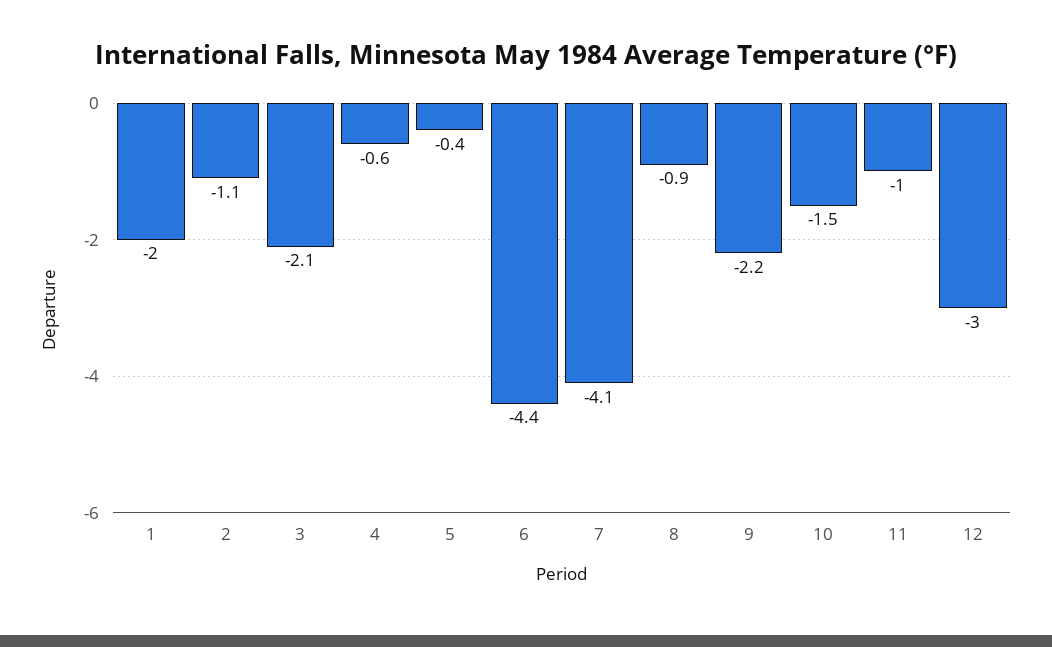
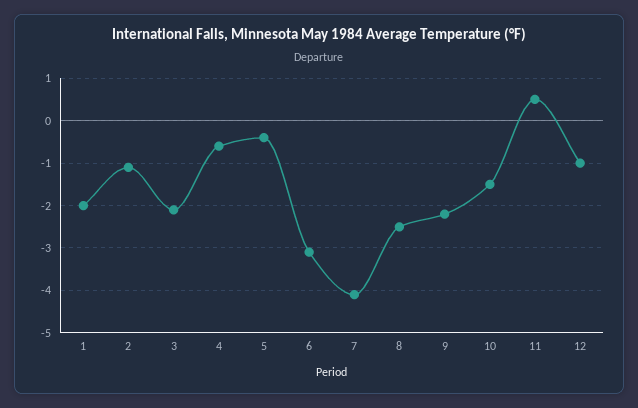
  {
    "1": -2,
    "2": -1.1,
    "3": -2.1,
    "4": -0.6,
    "5": -0.4,
-   "6": -4.4,
+   "6": -3,
    "7": -4.1,
-   "8": -0.9,
+   "8": -2.5,
    "9": -2.2,
    "10": -1.5,
-   "11": -1,
+   "11": 0.5,
-   "12": -3
+   "12": -1
  }

